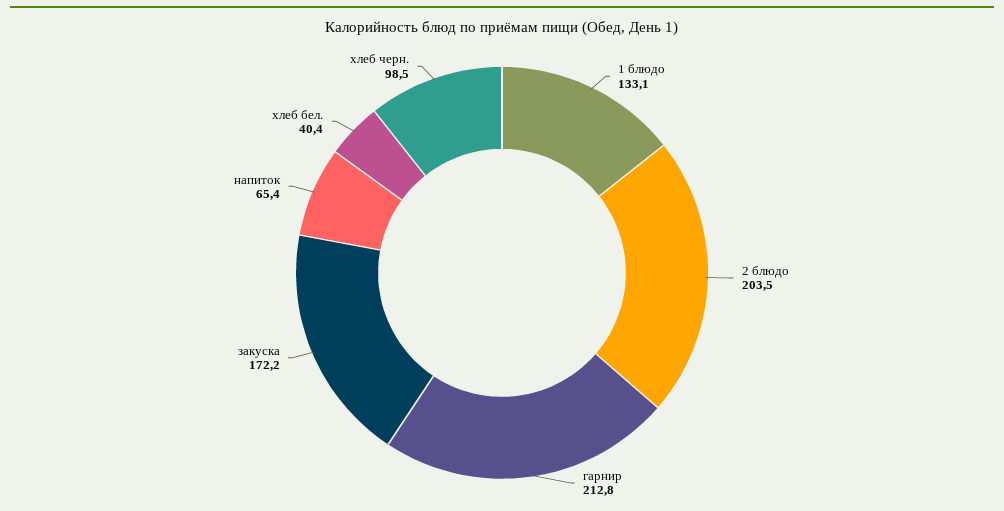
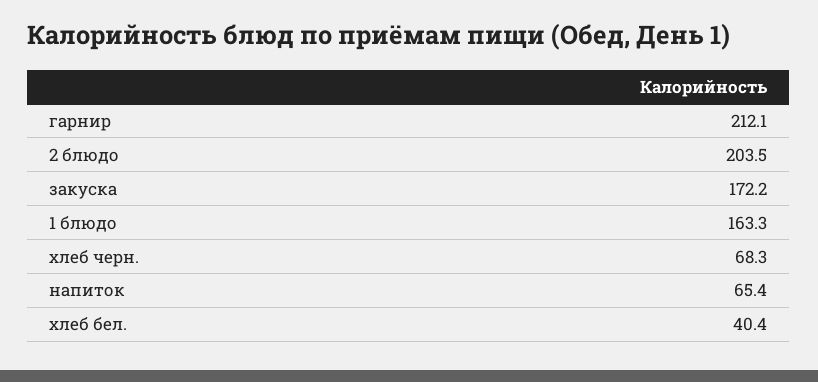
  {
-   "1 блюдо": 133.1,
+   "1 блюдо": 163.3,
    "2 блюдо": 203.5,
-   "гарнир": 212.8,
+   "гарнир": 212.1,
    "закуска": 172.2,
    "напиток": 65.4,
    "хлеб бел.": 40.4,
-   "хлеб черн.": 98.5
+   "хлеб черн.": 68.3
  }

